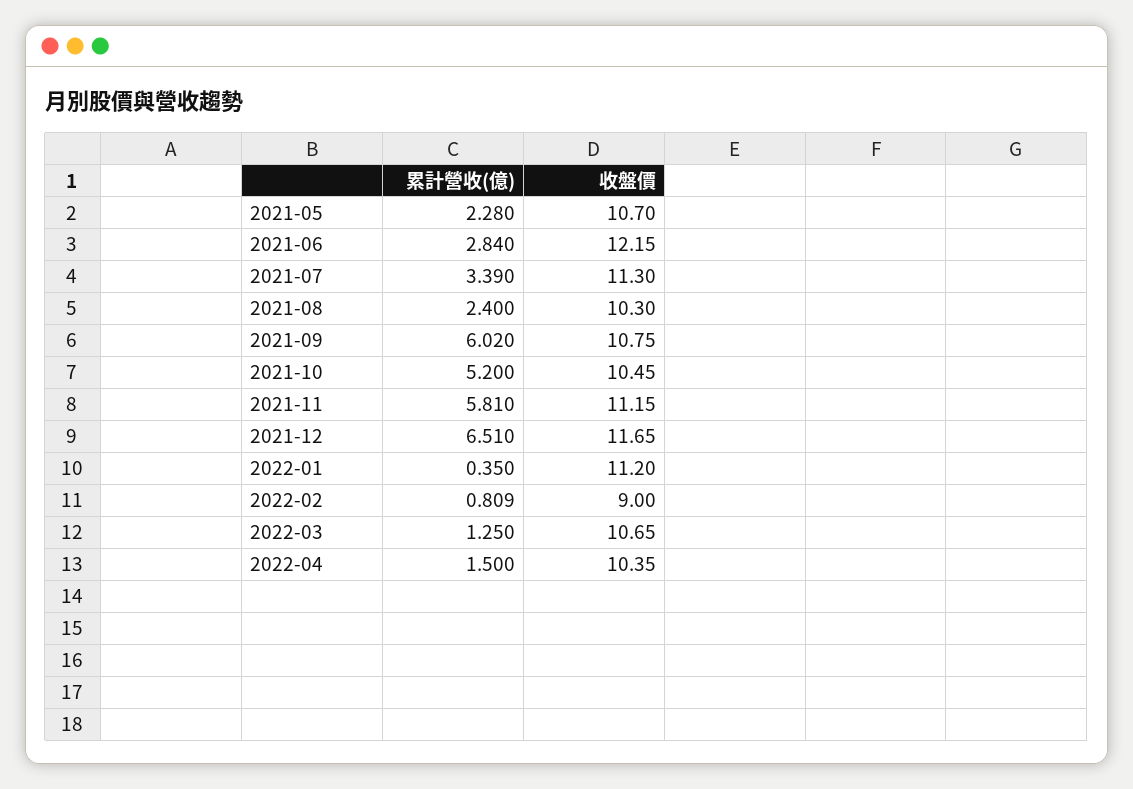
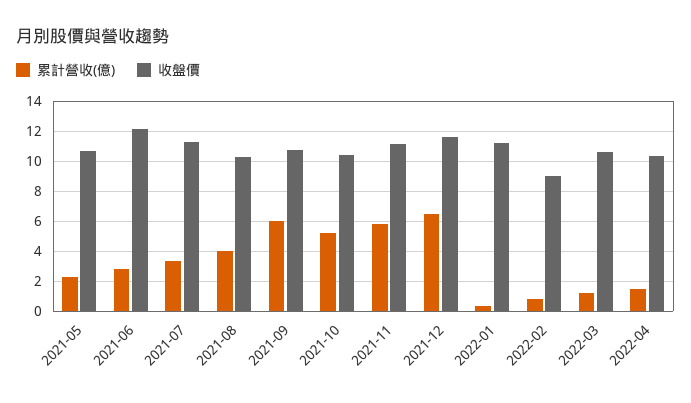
  {
    "累計營收(億)": {
      "2021-05": 2.28,
      "2021-06": 2.84,
      "2021-07": 3.39,
-     "2021-08": 2.4,
+     "2021-08": 4,
      "2021-09": 6.02,
      "2021-10": 5.2,
      "2021-11": 5.81,
      "2021-12": 6.51,
      "2022-01": 0.35,
      "2022-02": 0.809,
      "2022-03": 1.25,
      "2022-04": 1.5
    },
    "收盤價": {
      "2021-05": 10.7,
      "2021-06": 12.15,
      "2021-07": 11.3,
      "2021-08": 10.3,
      "2021-09": 10.75,
      "2021-10": 10.45,
      "2021-11": 11.15,
      "2021-12": 11.65,
      "2022-01": 11.2,
      "2022-02": 9,
      "2022-03": 10.65,
      "2022-04": 10.35
    }
  }

